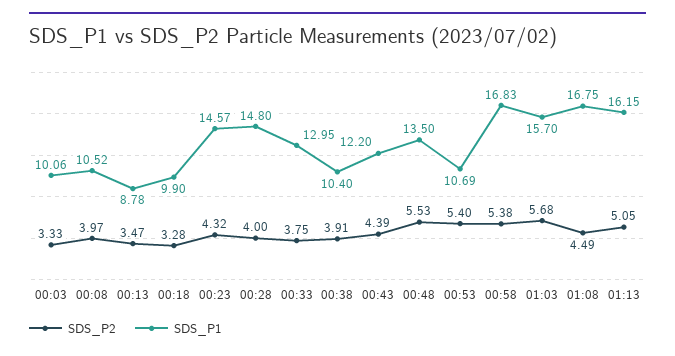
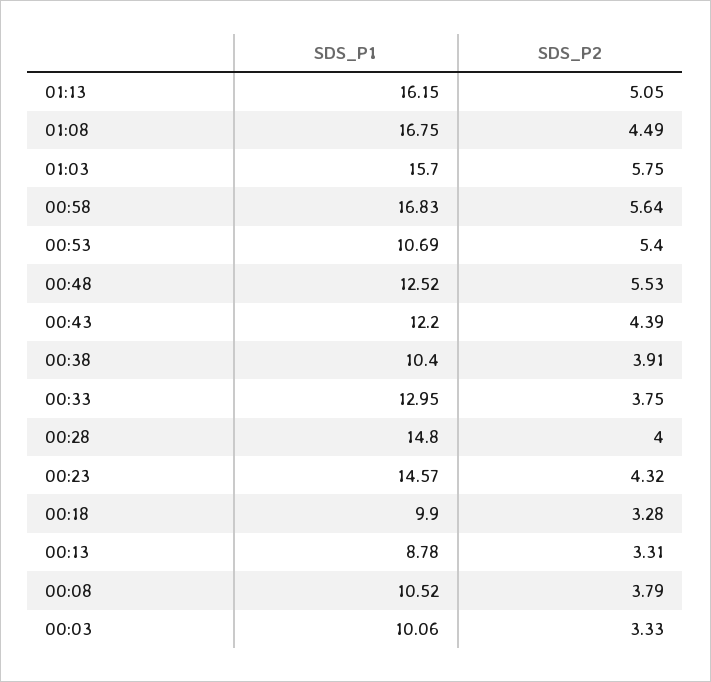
  {
    "SDS_P2": {
      "00:03": 3.33,
-     "00:08": 3.97,
+     "00:08": 3.79,
-     "00:13": 3.47,
+     "00:13": 3.31,
      "00:18": 3.28,
      "00:23": 4.32,
      "00:28": 4,
      "00:33": 3.75,
      "00:38": 3.91,
      "00:43": 4.39,
      "00:48": 5.53,
      "00:53": 5.4,
-     "00:58": 5.38,
+     "00:58": 5.64,
-     "01:03": 5.68,
+     "01:03": 5.75,
      "01:08": 4.49,
      "01:13": 5.05
    },
    "SDS_P1": {
      "00:03": 10.06,
      "00:08": 10.52,
      "00:13": 8.78,
      "00:18": 9.9,
      "00:23": 14.57,
      "00:28": 14.8,
      "00:33": 12.95,
      "00:38": 10.4,
      "00:43": 12.2,
-     "00:48": 13.5,
+     "00:48": 12.52,
      "00:53": 10.69,
      "00:58": 16.83,
      "01:03": 15.7,
      "01:08": 16.75,
      "01:13": 16.15
    }
  }

